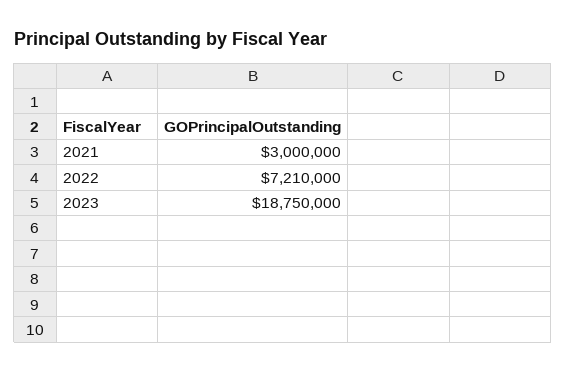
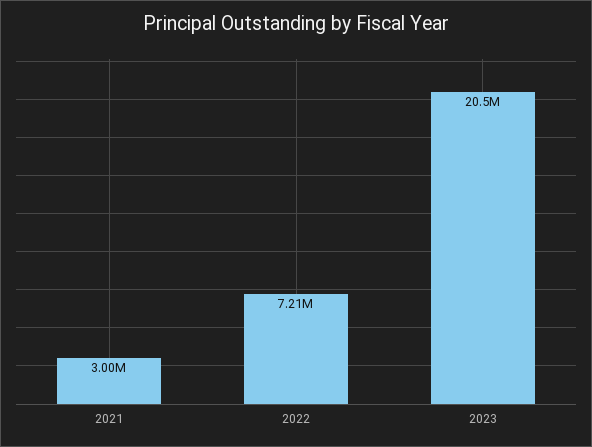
  {
    "2021": 3000000,
    "2022": 7210000,
-   "2023": 18750000
+   "2023": 20500000
  }

